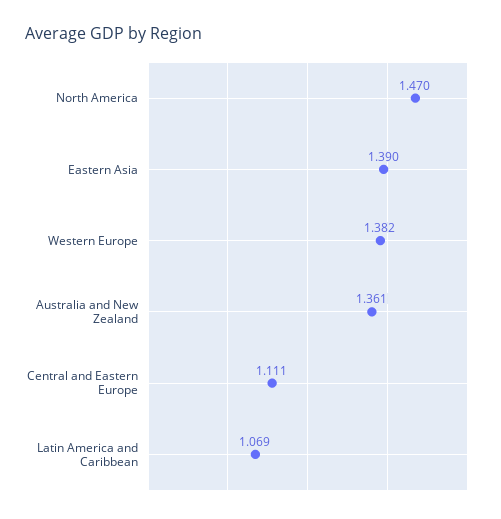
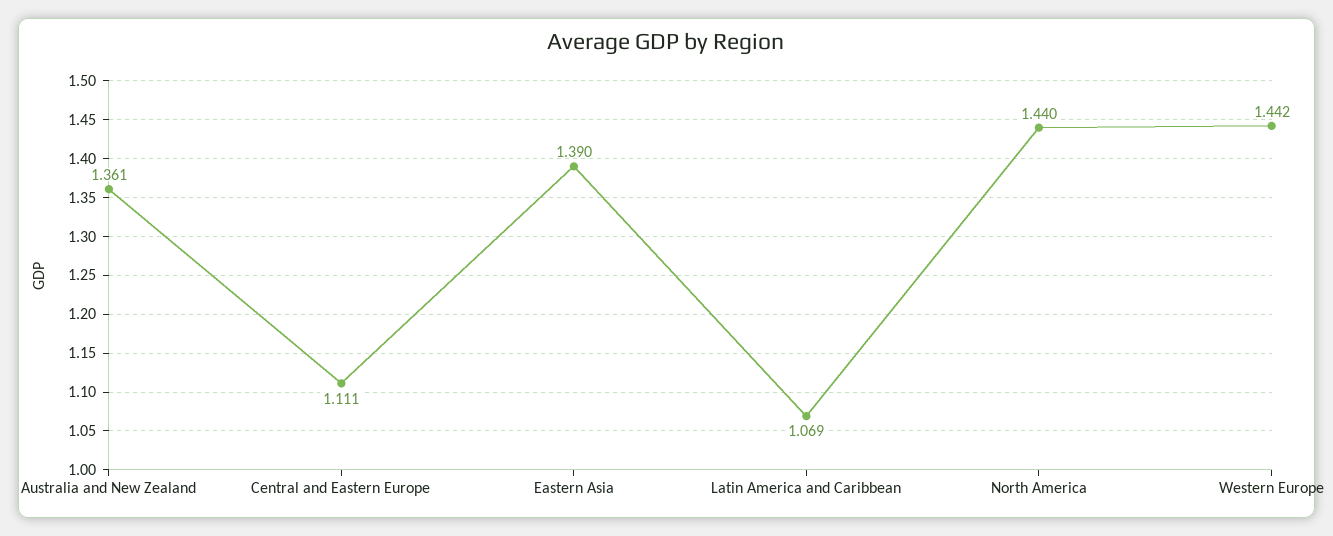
  {
-   "North America": 1.47,
+   "North America": 1.44,
    "Eastern Asia": 1.39,
-   "Western Europe": 1.382,
+   "Western Europe": 1.442,
    "Australia and New Zealand": 1.361,
    "Central and Eastern Europe": 1.111,
    "Latin America and Caribbean": 1.069
  }

